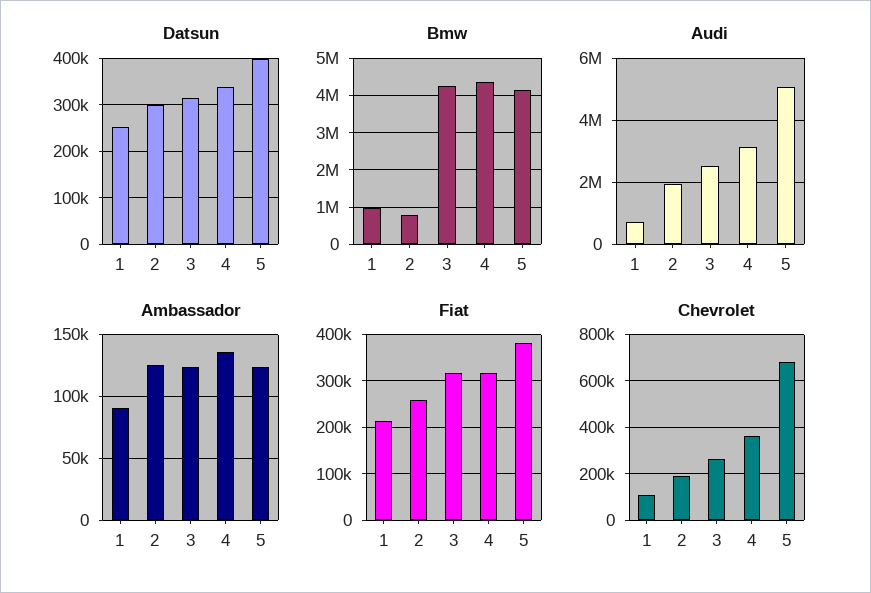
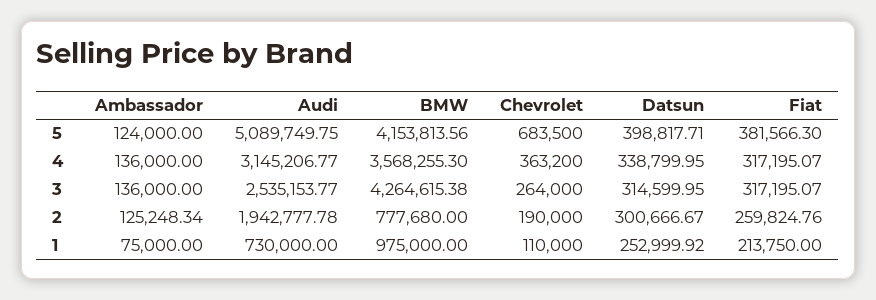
  {
    "Datsun": {
      "1": 252999.92,
      "2": 300666.67,
      "3": 314599.95,
      "4": 338799.95,
      "5": 398817.71
    },
    "Bmw": {
      "1": 975000,
      "2": 777680,
      "3": 4264615.38,
-     "4": 4400000,
+     "4": 3568255.3,
      "5": 4153813.56
    },
    "Audi": {
      "1": 730000,
      "2": 1942777.78,
      "3": 2535153.77,
      "4": 3145206.77,
      "5": 5089749.75
    },
    "Ambassador": {
-     "1": 90000,
+     "1": 75000,
      "2": 125248.34,
-     "3": 125000,
+     "3": 136000,
      "4": 136000,
      "5": 124000
    },
    "Fiat": {
      "1": 213750,
      "2": 259824.76,
      "3": 317195.07,
      "4": 317195.07,
      "5": 381566.3
    },
    "Chevrolet": {
      "1": 110000,
      "2": 190000,
      "3": 264000,
      "4": 363200,
      "5": 683500
    }
  }

